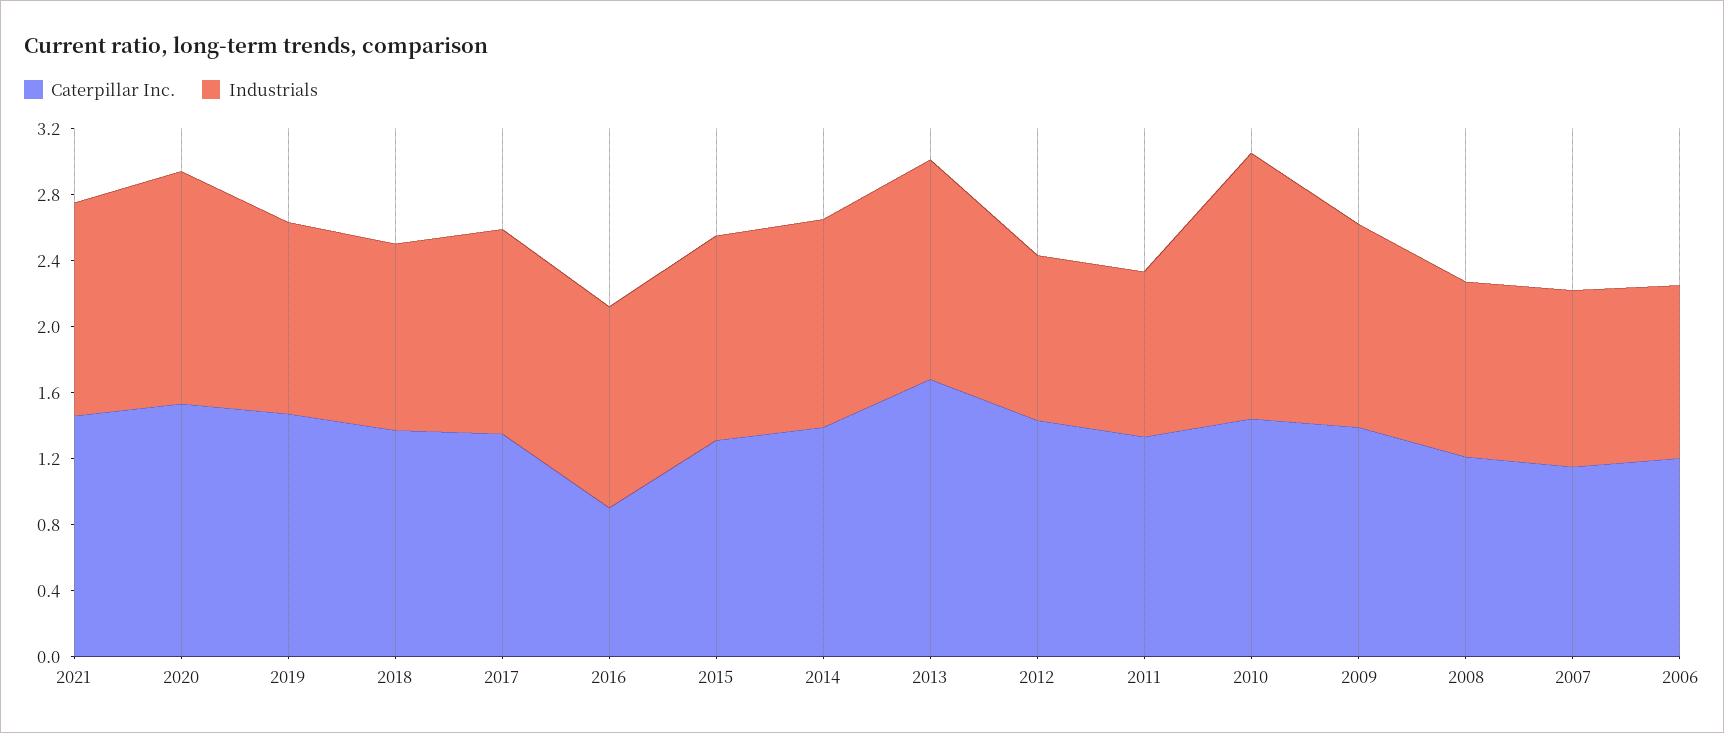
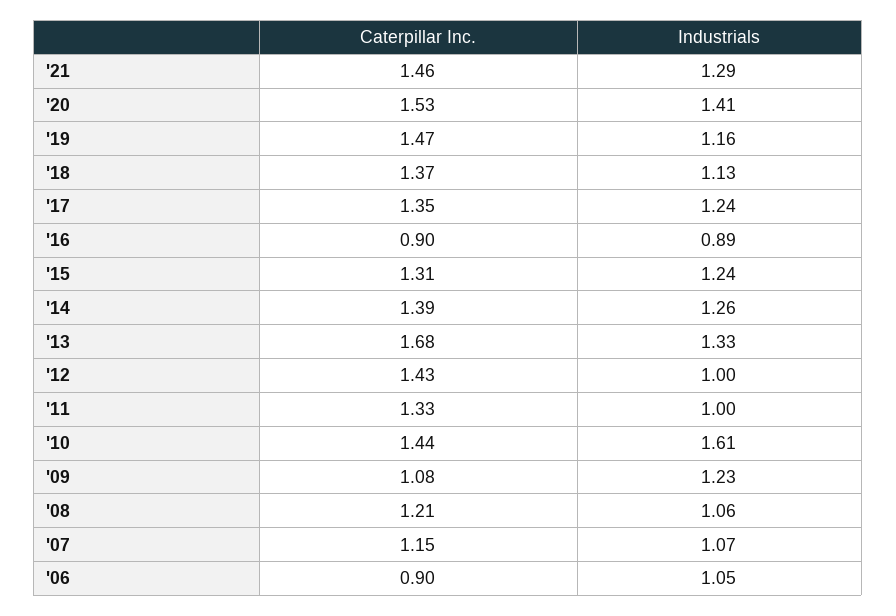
  {
    "Caterpillar Inc.": {
      "2021": 1.46,
      "2020": 1.53,
      "2019": 1.47,
      "2018": 1.37,
      "2017": 1.35,
      "2016": 0.9,
      "2015": 1.31,
      "2014": 1.39,
      "2013": 1.68,
      "2012": 1.43,
      "2011": 1.33,
      "2010": 1.44,
-     "2009": 1.4,
+     "2009": 1.08,
      "2008": 1.21,
      "2007": 1.15,
-     "2006": 1.2
+     "2006": 0.9
    },
    "Industrials": {
      "2021": 1.29,
      "2020": 1.41,
      "2019": 1.16,
      "2018": 1.13,
      "2017": 1.24,
-     "2016": 1.2,
+     "2016": 0.89,
      "2015": 1.24,
      "2014": 1.26,
      "2013": 1.33,
      "2012": 1,
      "2011": 1,
      "2010": 1.61,
      "2009": 1.23,
      "2008": 1.06,
      "2007": 1.07,
      "2006": 1.05
    }
  }

